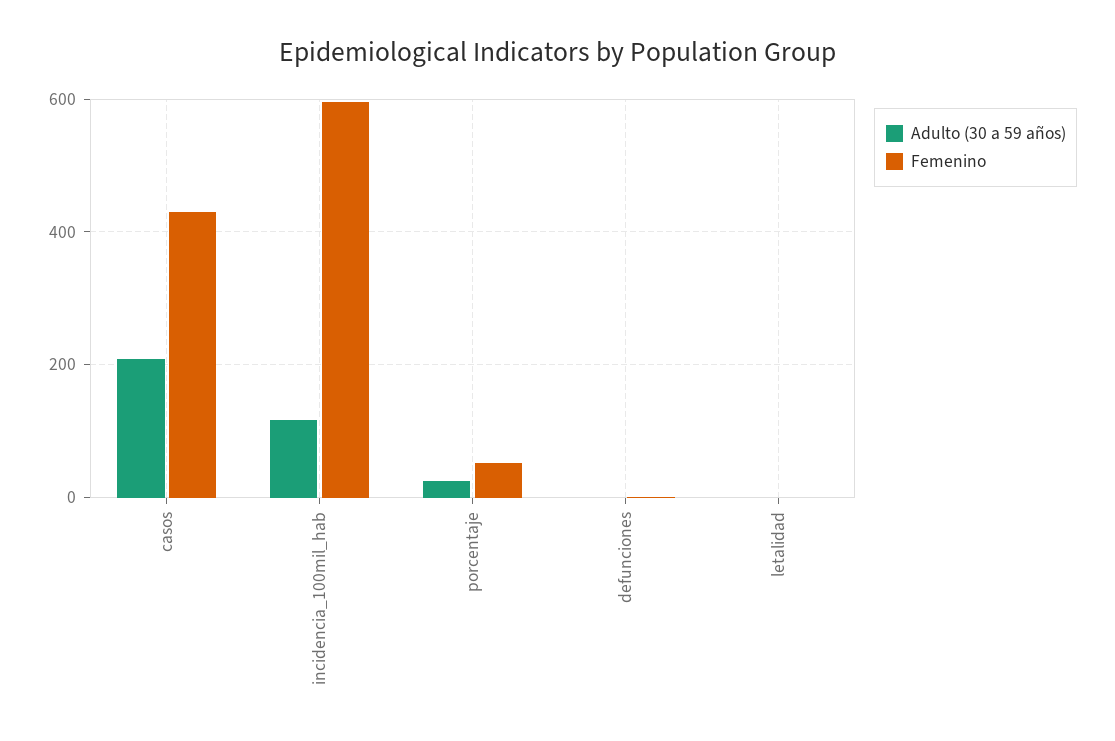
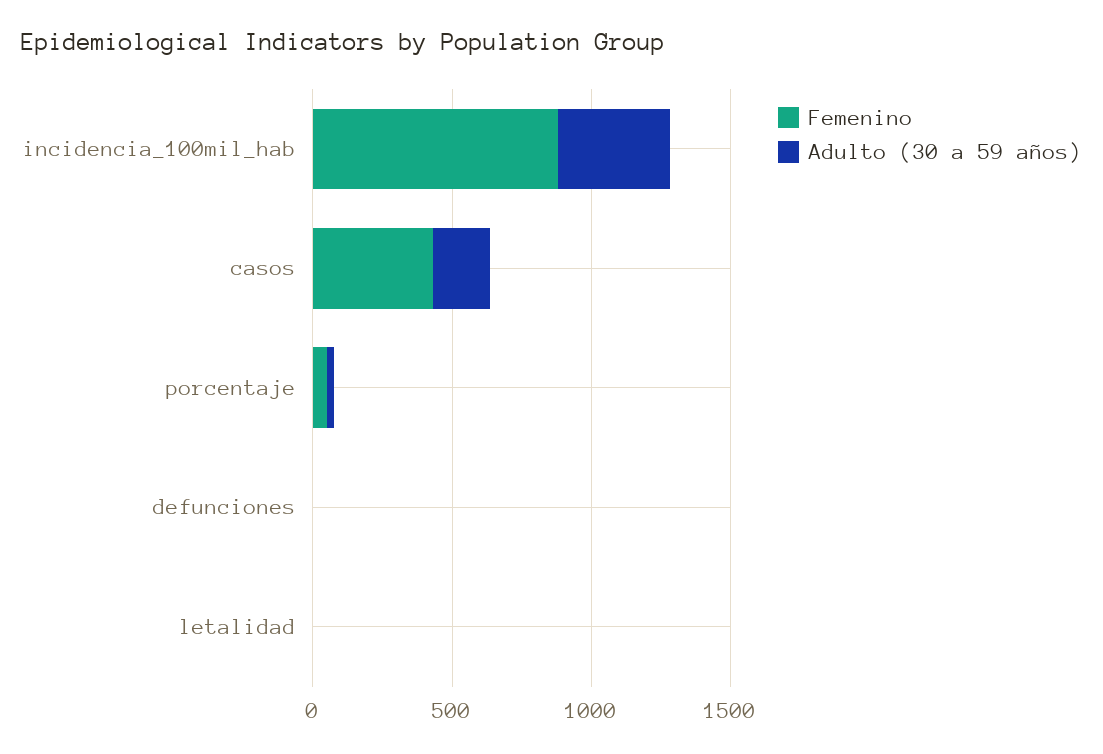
  {
    "Adulto (30 a 59 años)": {
      "casos": 200,
-     "incidencia_100mil_hab": 120,
+     "incidencia_100mil_hab": 400,
      "porcentaje": 20,
      "defunciones": 0,
      "letalidad": 0
    },
    "Femenino": {
      "casos": 440,
-     "incidencia_100mil_hab": 600,
+     "incidencia_100mil_hab": 900,
      "porcentaje": 60,
      "defunciones": 0,
      "letalidad": 0
    }
  }

